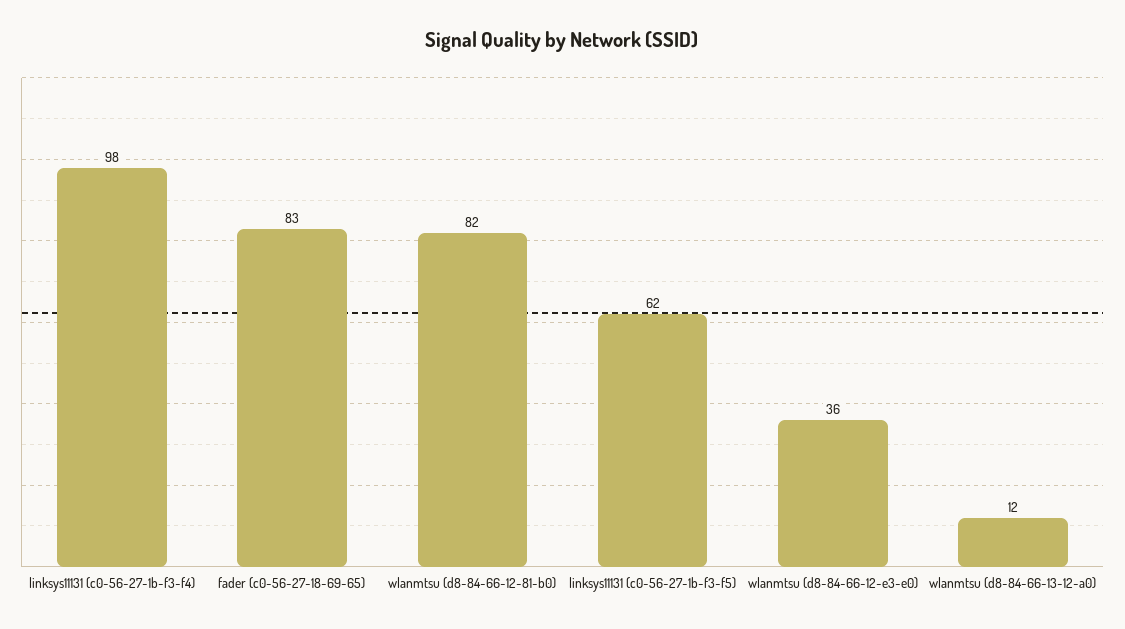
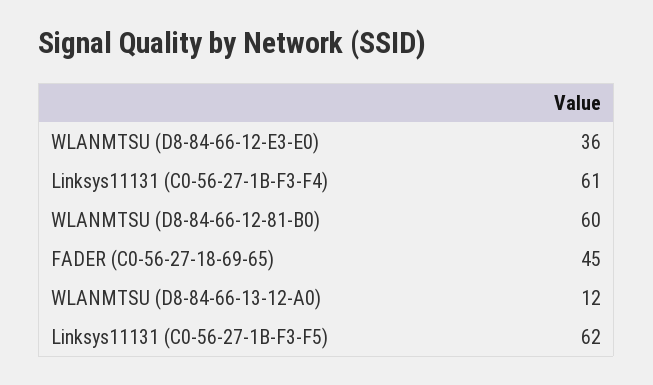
  {
-   "linksys11131 (c0-56-27-1b-f3-f4)": 98,
+   "linksys11131 (c0-56-27-1b-f3-f4)": 61,
-   "fader (c0-56-27-18-69-65)": 83,
+   "fader (c0-56-27-18-69-65)": 45,
-   "wlanmtsu (d8-84-66-12-81-b0)": 82,
+   "wlanmtsu (d8-84-66-12-81-b0)": 60,
    "linksys11131 (c0-56-27-1b-f3-f5)": 62,
    "wlanmtsu (d8-84-66-12-e3-e0)": 36,
    "wlanmtsu (d8-84-66-13-12-a0)": 12
  }

